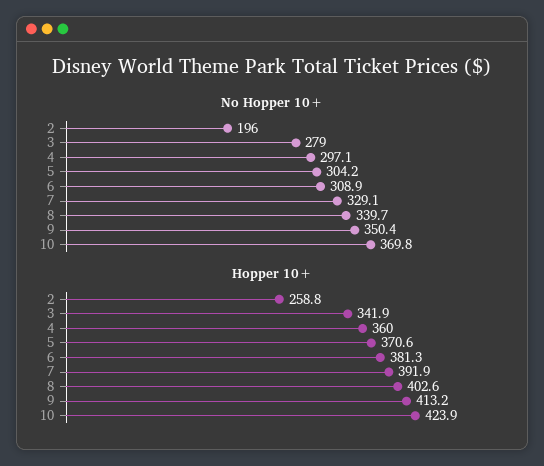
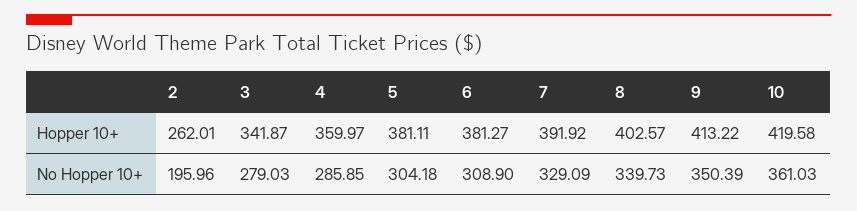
  {
    "No Hopper 10+": {
      "2": 195.96,
      "3": 279.03,
-     "4": 297.1,
+     "4": 285.85,
      "5": 304.18,
      "6": 308.9,
      "7": 329.09,
      "8": 339.73,
      "9": 350.39,
-     "10": 369.8
+     "10": 361.03
    },
    "Hopper 10+": {
-     "2": 258.8,
+     "2": 262.01,
      "3": 341.87,
      "4": 359.97,
-     "5": 370.6,
+     "5": 381.11,
      "6": 381.27,
      "7": 391.92,
      "8": 402.57,
      "9": 413.22,
-     "10": 423.9
+     "10": 419.58
    }
  }

